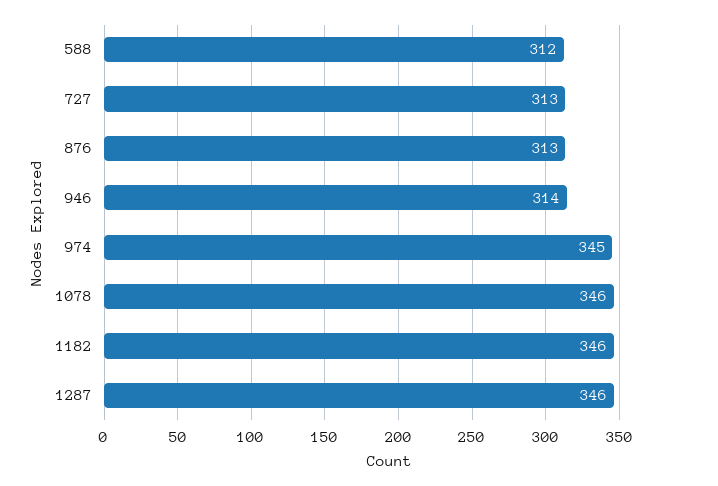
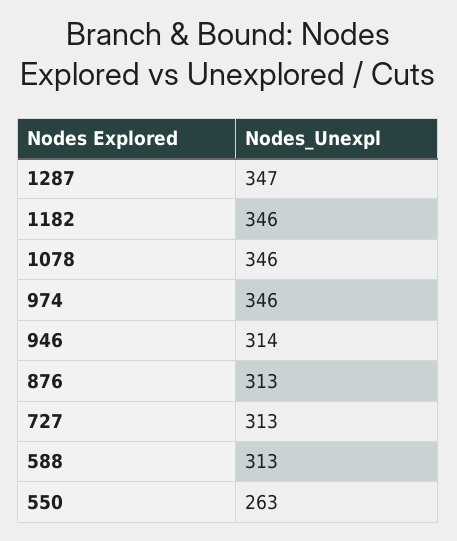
  {
-   "588": 312,
+   "588": 313,
    "727": 313,
    "876": 313,
    "946": 314,
-   "974": 345,
+   "974": 346,
    "1078": 346,
    "1182": 346,
-   "1287": 346
+   "1287": 347,
+   "550": 263
  }

